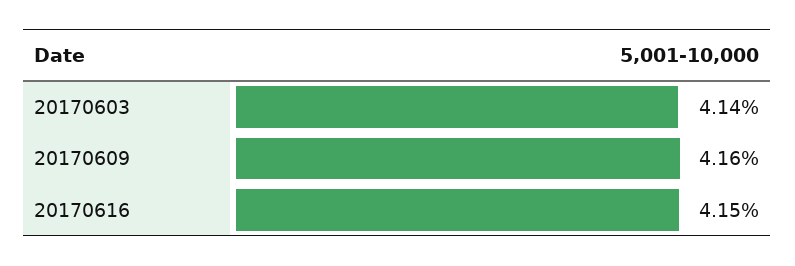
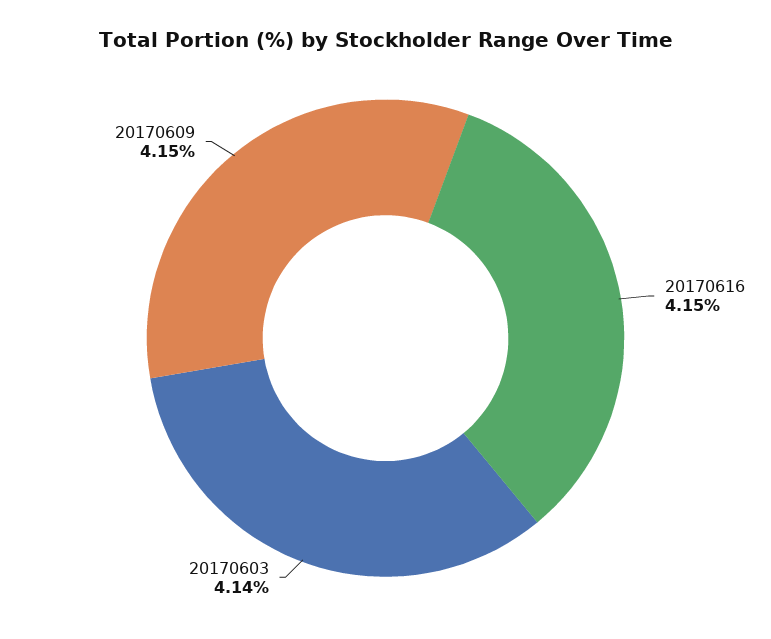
  {
    "20170603": 4.14,
-   "20170609": 4.16,
+   "20170609": 4.15,
    "20170616": 4.15
  }

